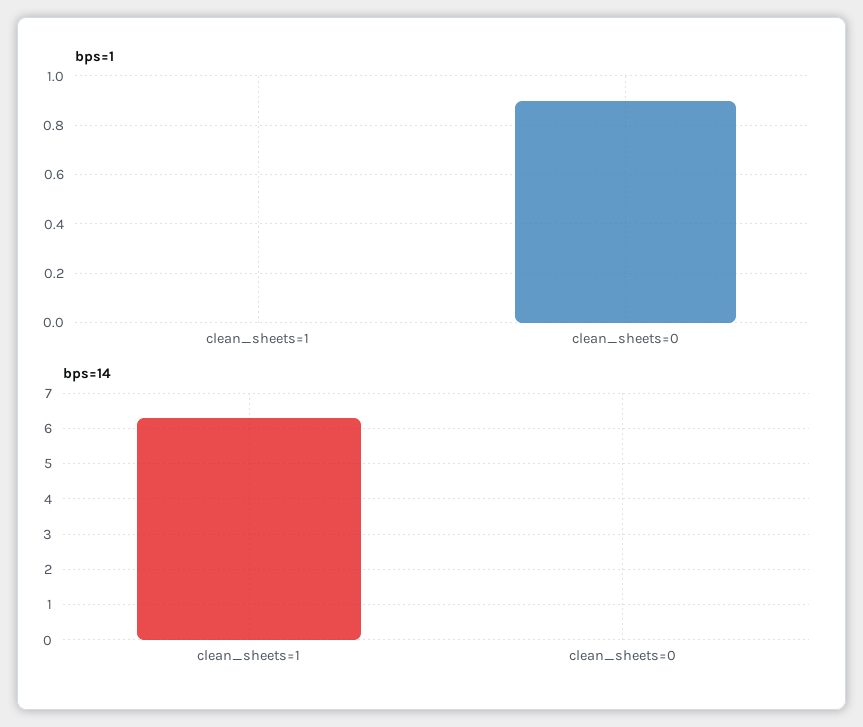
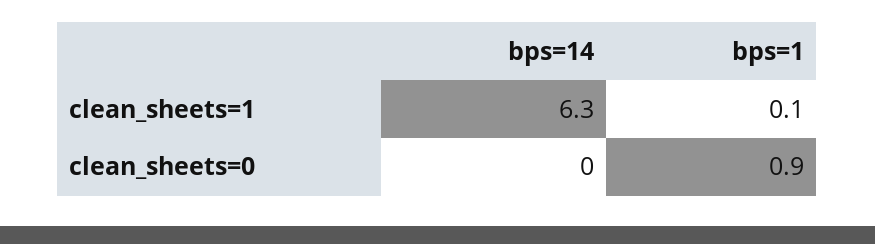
  {
    "bps=1": {
-     "clean_sheets=1": 0,
+     "clean_sheets=1": 0.1,
      "clean_sheets=0": 0.9
    },
    "bps=14": {
      "clean_sheets=1": 6.3,
      "clean_sheets=0": 0
    }
  }

